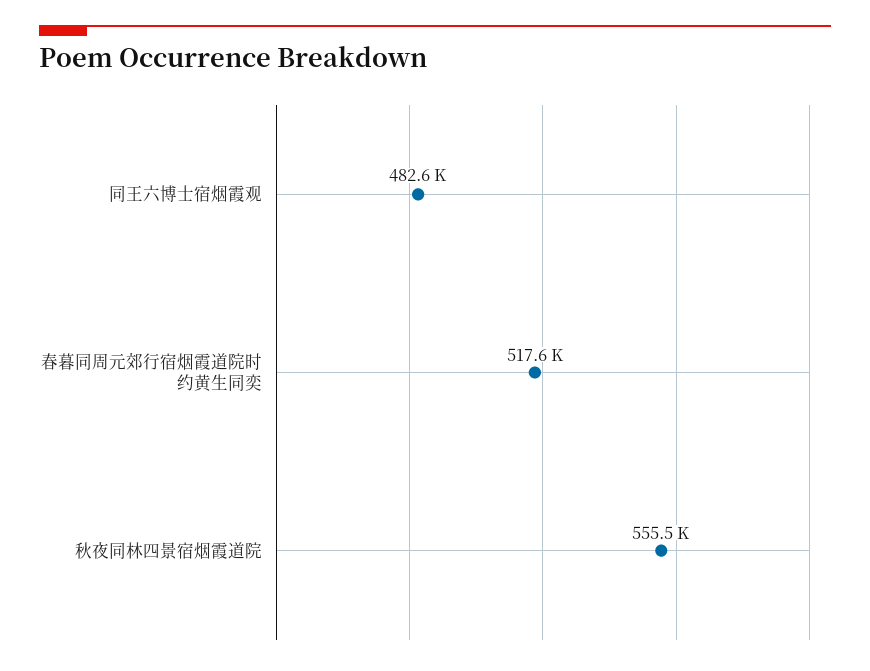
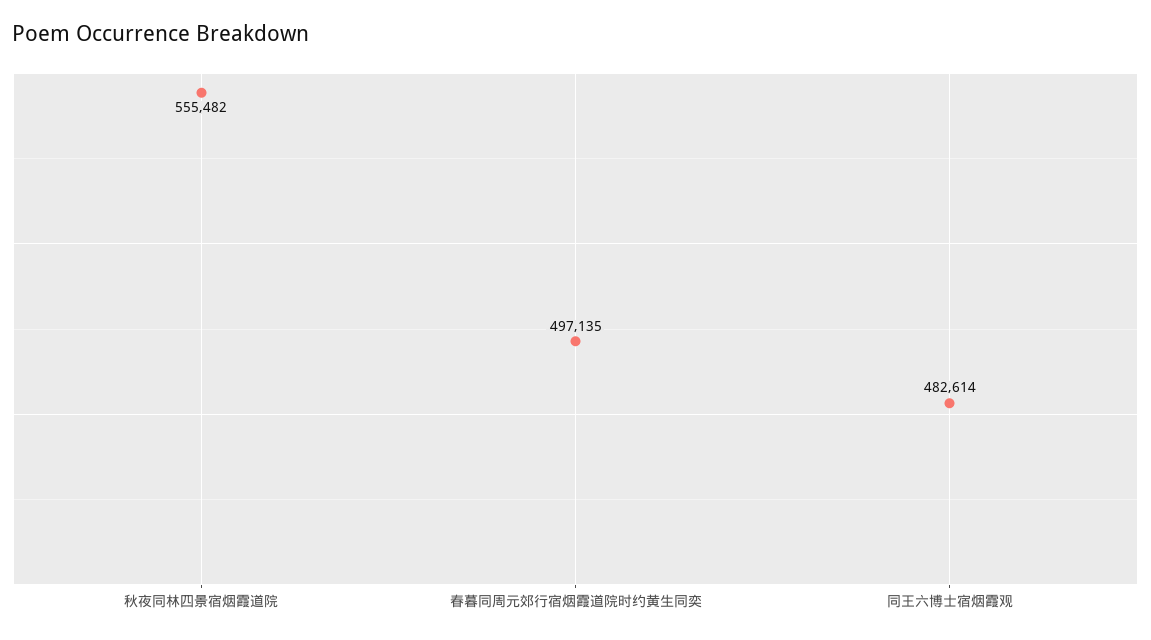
  {
    "同王六博士宿烟霞观": 482614,
-   "春暮同周元郊行宿烟霞道院时约黄生同奕": 517600,
+   "春暮同周元郊行宿烟霞道院时约黄生同奕": 497135,
    "秋夜同林四景宿烟霞道院": 555482
  }

